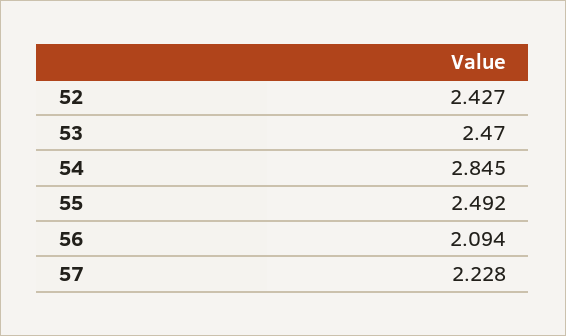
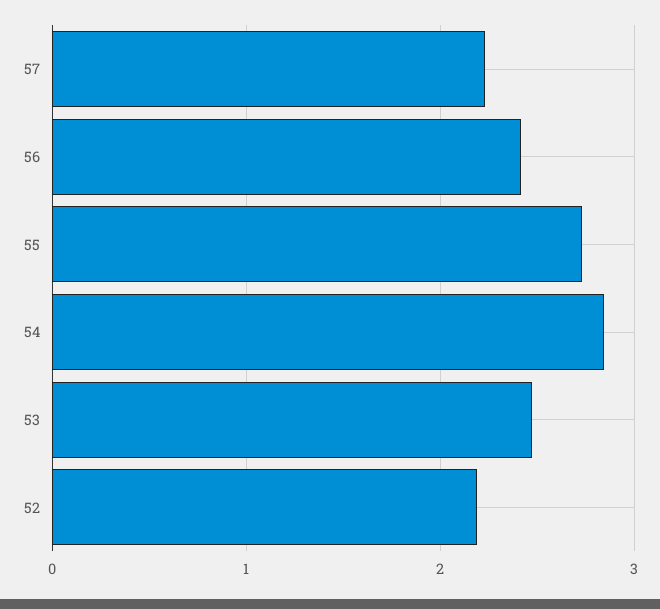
  {
-   "52": 2.427,
+   "52": 2.2,
    "53": 2.47,
    "54": 2.845,
-   "55": 2.492,
+   "55": 2.7,
-   "56": 2.094,
+   "56": 2.4,
    "57": 2.228
  }

